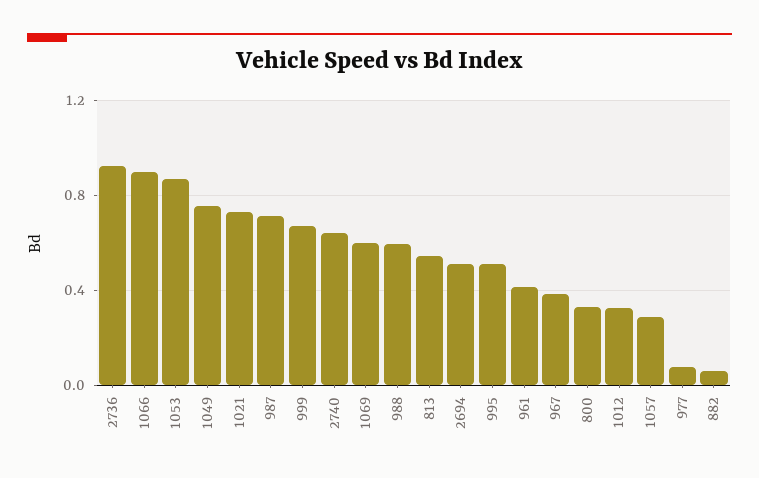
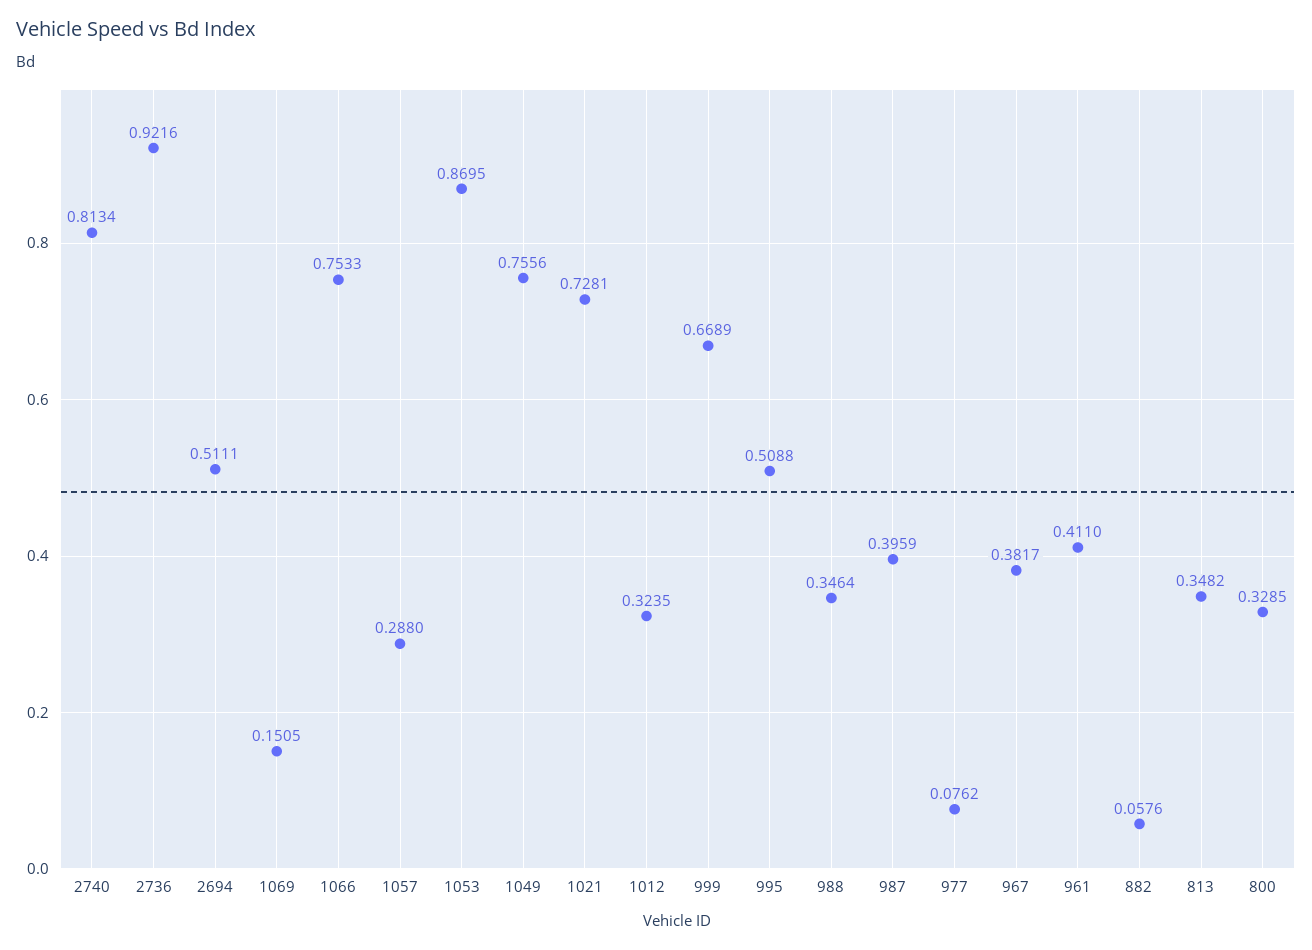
  {
    "2736": 0.9216,
-   "1066": 0.9,
+   "1066": 0.7533,
    "1053": 0.8695,
    "1049": 0.7556,
    "1021": 0.7281,
-   "987": 0.7,
+   "987": 0.3959,
    "999": 0.6689,
-   "2740": 0.65,
+   "2740": 0.8134,
-   "1069": 0.6,
+   "1069": 0.1505,
-   "988": 0.6,
+   "988": 0.3464,
-   "813": 0.55,
+   "813": 0.3482,
    "2694": 0.5111,
    "995": 0.5088,
    "961": 0.411,
    "967": 0.3817,
    "800": 0.3285,
    "1012": 0.3235,
    "1057": 0.288,
    "977": 0.0762,
    "882": 0.0576
  }

